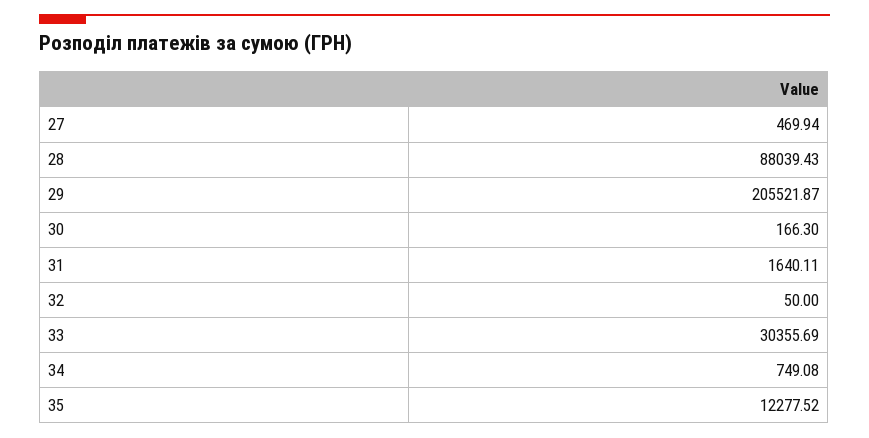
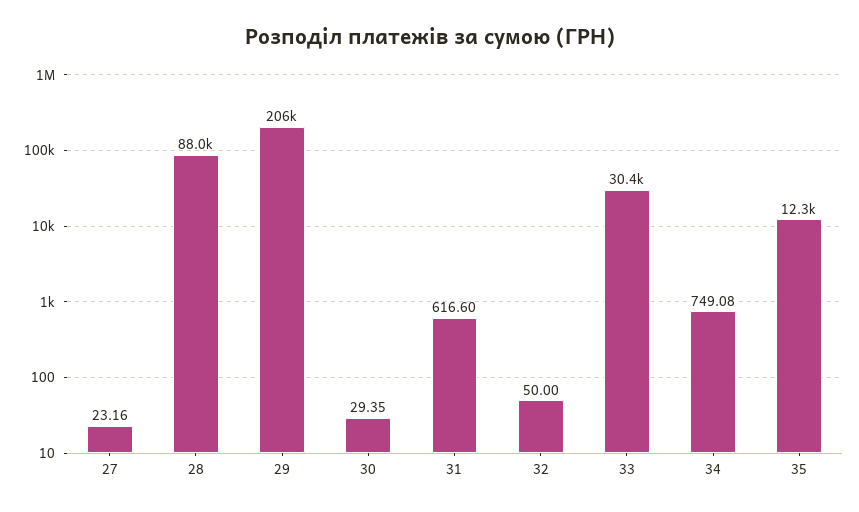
  {
-   "27": 469.94,
+   "27": 23.16,
    "28": 88039.43,
    "29": 205521.87,
-   "30": 166.3,
+   "30": 29.35,
-   "31": 1640.11,
+   "31": 616.6,
    "32": 50,
    "33": 30355.69,
    "34": 749.08,
    "35": 12277.52
  }

